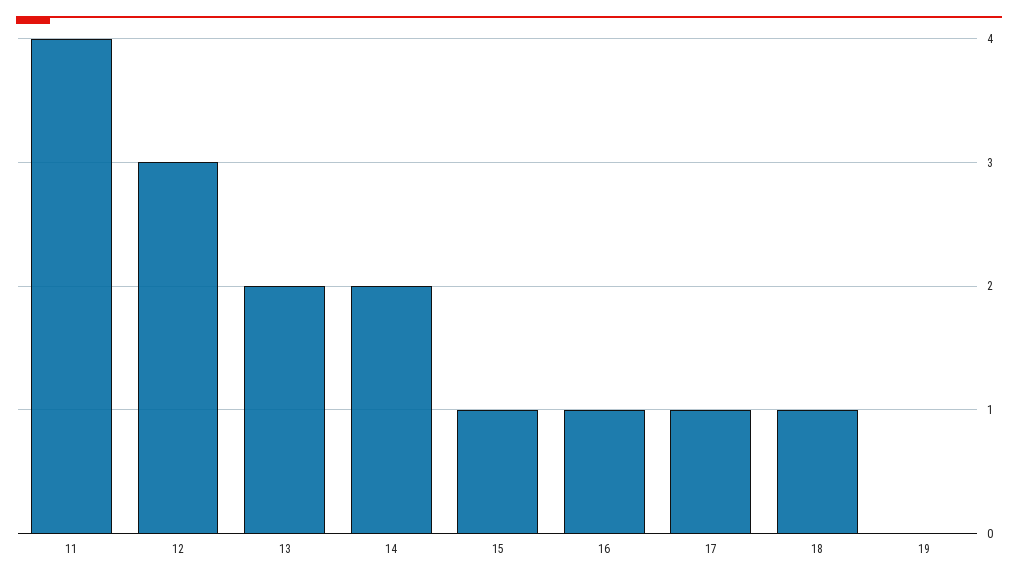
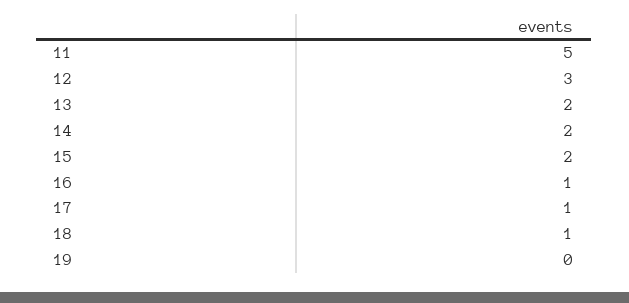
  {
-   "11": 4,
+   "11": 5,
    "12": 3,
    "13": 2,
    "14": 2,
-   "15": 1,
+   "15": 2,
    "16": 1,
    "17": 1,
    "18": 1,
    "19": 0
  }

